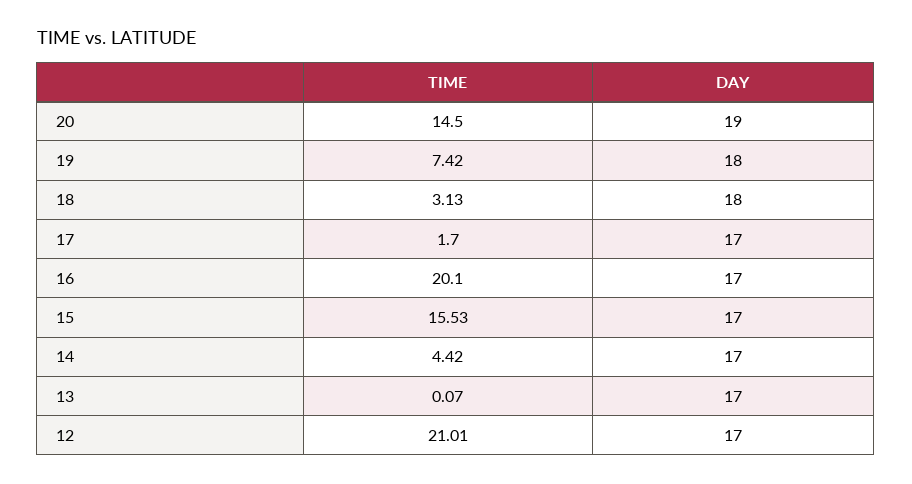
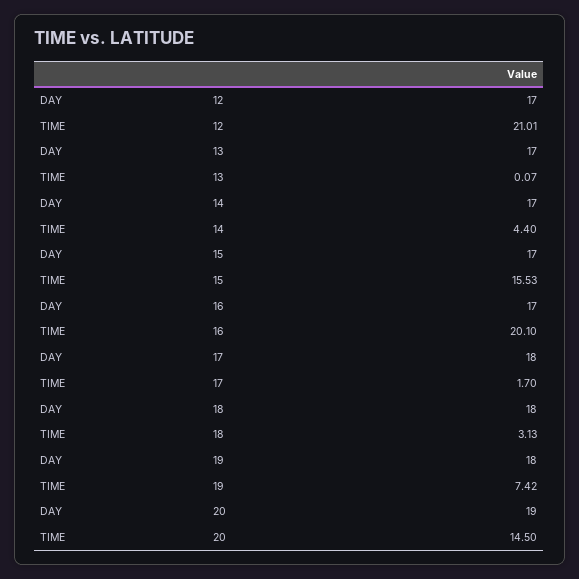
  {
    "TIME": {
      "20": 14.5,
      "19": 7.42,
      "18": 3.13,
      "17": 1.7,
      "16": 20.1,
      "15": 15.53,
-     "14": 4.42,
+     "14": 4.4,
      "13": 0.07,
      "12": 21.01
    },
    "DAY": {
      "20": 19,
      "19": 18,
      "18": 18,
-     "17": 17,
+     "17": 18,
      "16": 17,
      "15": 17,
      "14": 17,
      "13": 17,
      "12": 17
    }
  }

